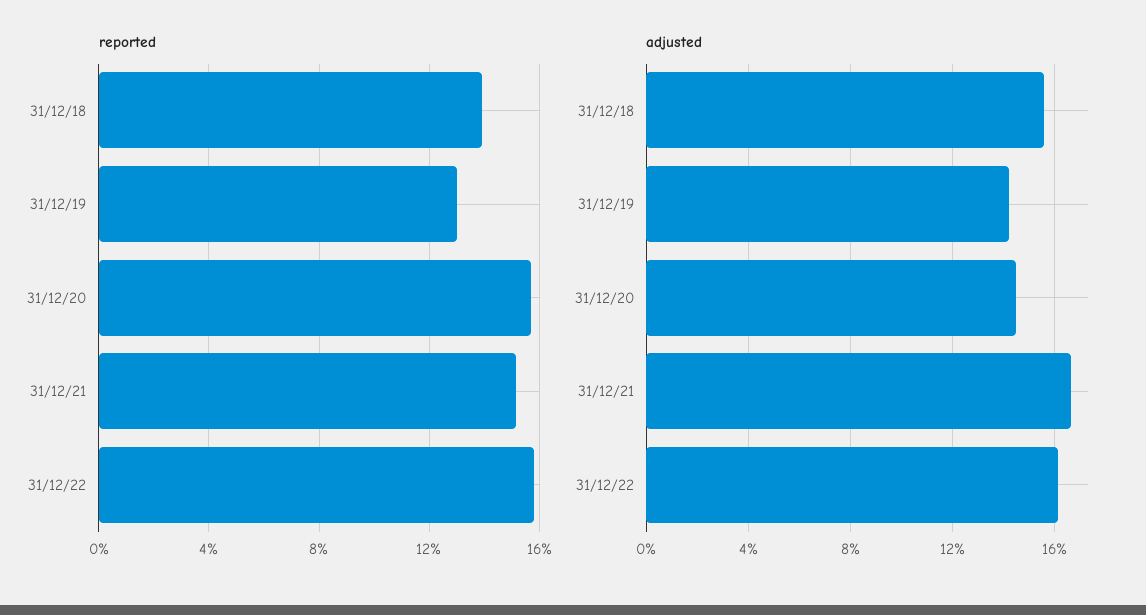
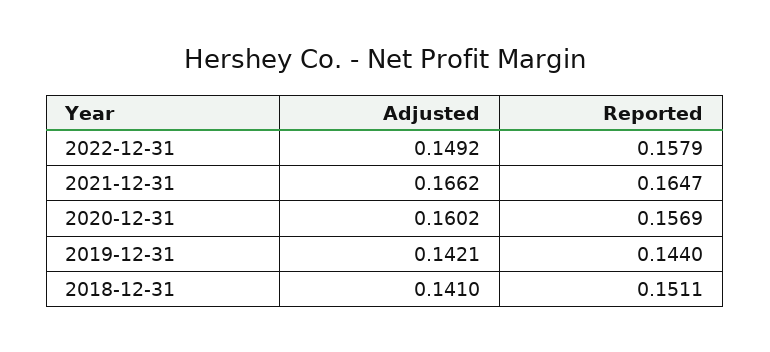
  {
    "reported": {
-     "31/12/18": 0.14,
+     "31/12/18": 0.1511,
-     "31/12/19": 0.13,
+     "31/12/19": 0.144,
      "31/12/20": 0.1569,
-     "31/12/21": 0.15,
+     "31/12/21": 0.1647,
      "31/12/22": 0.1579
    },
    "adjusted": {
-     "31/12/18": 0.155,
+     "31/12/18": 0.141,
      "31/12/19": 0.1421,
-     "31/12/20": 0.145,
+     "31/12/20": 0.1602,
      "31/12/21": 0.1662,
-     "31/12/22": 0.16
+     "31/12/22": 0.1492
    }
  }

